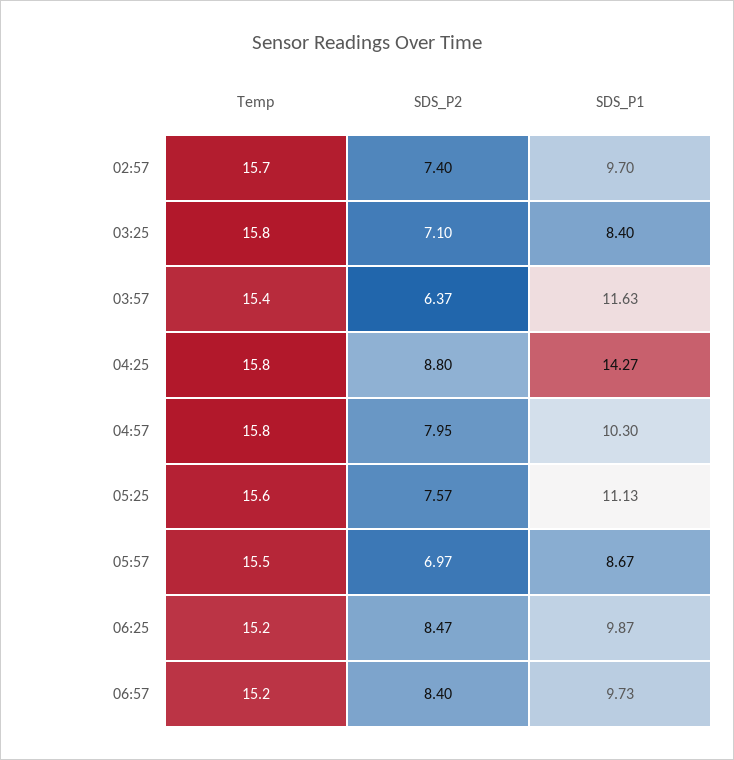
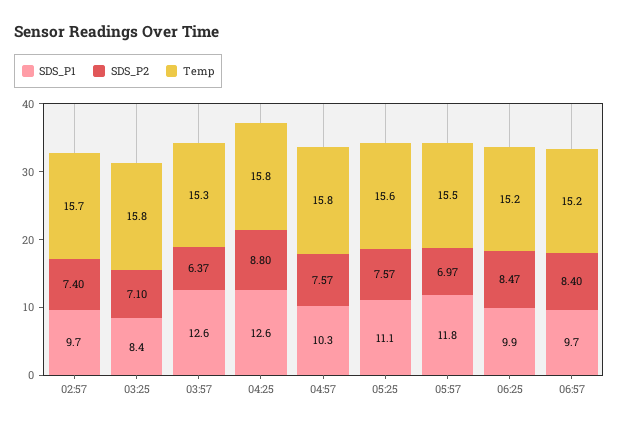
  {
    "Temp": {
      "02:57": 15.7,
      "03:25": 15.8,
-     "03:57": 15.4,
+     "03:57": 15.3,
      "04:25": 15.8,
      "04:57": 15.8,
      "05:25": 15.6,
      "05:57": 15.5,
      "06:25": 15.2,
      "06:57": 15.2
    },
    "SDS_P2": {
      "02:57": 7.4,
      "03:25": 7.1,
      "03:57": 6.37,
      "04:25": 8.8,
-     "04:57": 7.95,
+     "04:57": 7.57,
      "05:25": 7.57,
      "05:57": 6.97,
      "06:25": 8.47,
      "06:57": 8.4
    },
    "SDS_P1": {
      "02:57": 9.7,
      "03:25": 8.4,
-     "03:57": 11.63,
+     "03:57": 12.6,
-     "04:25": 14.27,
+     "04:25": 12.6,
      "04:57": 10.3,
      "05:25": 11.13,
-     "05:57": 8.67,
+     "05:57": 11.8,
      "06:25": 9.87,
      "06:57": 9.73
    }
  }

